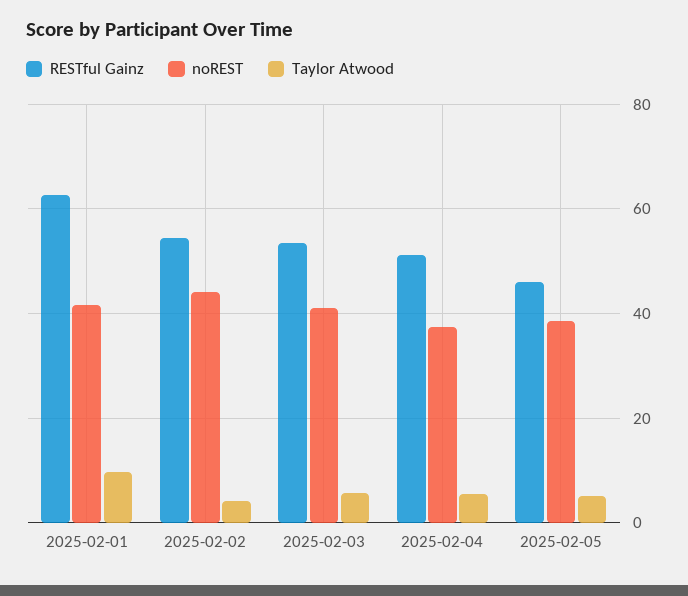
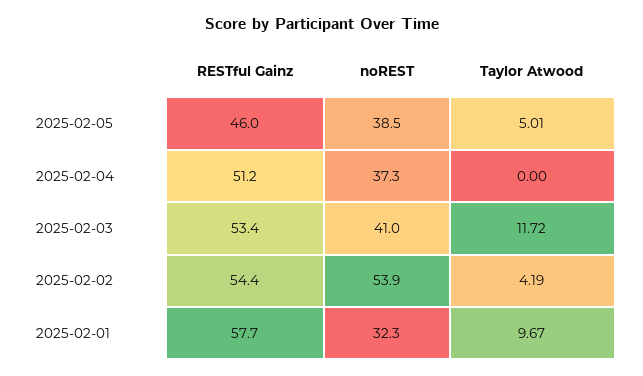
  {
    "RESTful Gainz": {
-     "2025-02-01": 62,
+     "2025-02-01": 57.7,
      "2025-02-02": 54.4,
      "2025-02-03": 53.4,
      "2025-02-04": 51.2,
      "2025-02-05": 46
    },
    "noREST": {
-     "2025-02-01": 42,
+     "2025-02-01": 32.3,
-     "2025-02-02": 44,
+     "2025-02-02": 53.9,
      "2025-02-03": 41,
      "2025-02-04": 37.3,
      "2025-02-05": 38.5
    },
    "Taylor Atwood": {
      "2025-02-01": 9.67,
      "2025-02-02": 4.19,
-     "2025-02-03": 6,
+     "2025-02-03": 11.72,
-     "2025-02-04": 6,
+     "2025-02-04": 0,
      "2025-02-05": 5.01
    }
  }

